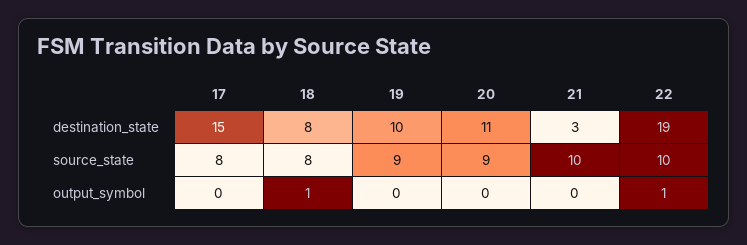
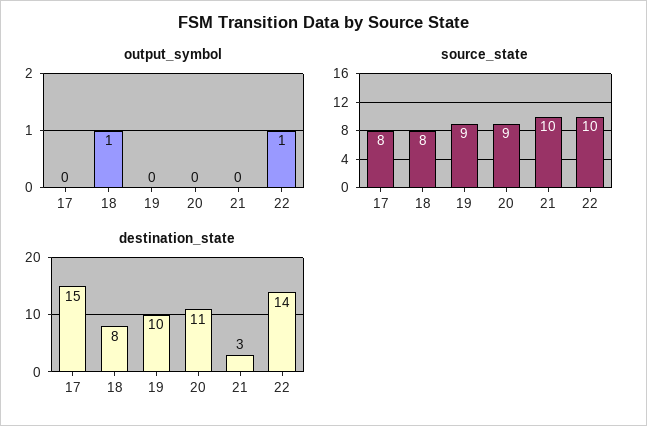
  {
    "destination_state": {
      "17": 15,
      "18": 8,
      "19": 10,
      "20": 11,
      "21": 3,
-     "22": 19
+     "22": 14
    },
    "source_state": {
      "17": 8,
      "18": 8,
      "19": 9,
      "20": 9,
      "21": 10,
      "22": 10
    },
    "output_symbol": {
      "17": 0,
      "18": 1,
      "19": 0,
      "20": 0,
      "21": 0,
      "22": 1
    }
  }

